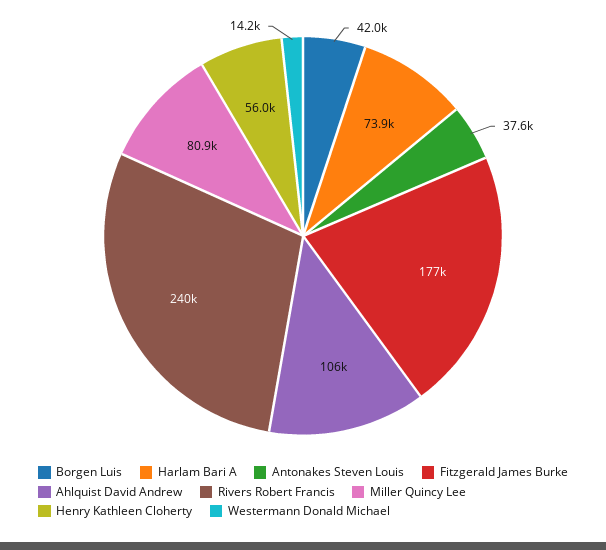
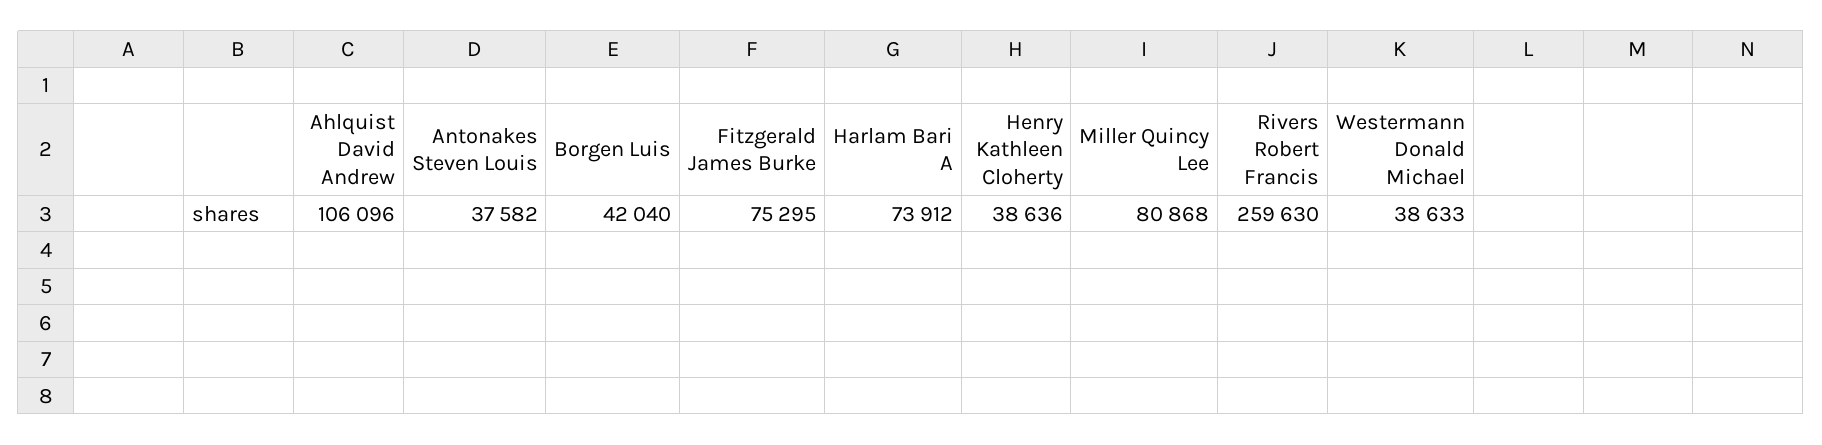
  {
    "Borgen Luis": 42040,
    "Harlam Bari A": 73912,
    "Antonakes Steven Louis": 37582,
-   "Fitzgerald James Burke": 177000,
+   "Fitzgerald James Burke": 75295,
    "Ahlquist David Andrew": 106096,
-   "Rivers Robert Francis": 240000,
+   "Rivers Robert Francis": 259630,
    "Miller Quincy Lee": 80868,
-   "Henry Kathleen Cloherty": 56000,
+   "Henry Kathleen Cloherty": 38636,
-   "Westermann Donald Michael": 14200
+   "Westermann Donald Michael": 38633
  }

